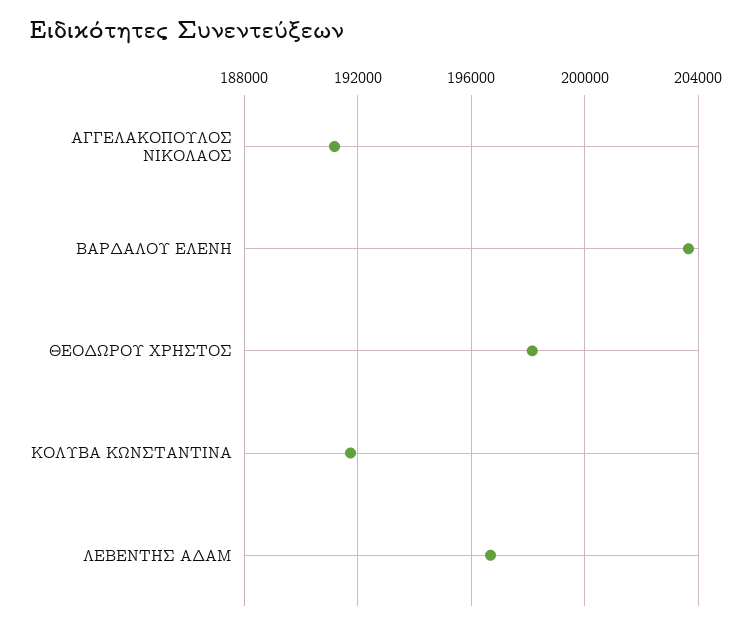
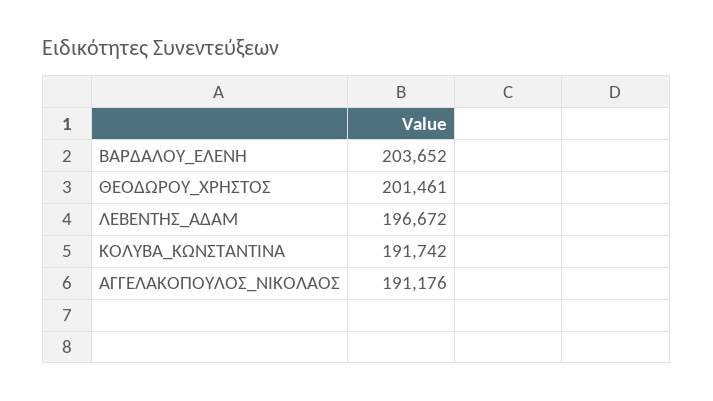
  {
    "ΑΓΓΕΛΑΚΟΠΟΥΛΟΣ ΝΙΚΟΛΑΟΣ": 191176,
    "ΒΑΡΔΑΛΟΥ ΕΛΕΝΗ": 203652,
-   "ΘΕΟΔΩΡΟΥ ΧΡΗΣΤΟΣ": 198000,
+   "ΘΕΟΔΩΡΟΥ ΧΡΗΣΤΟΣ": 201461,
    "ΚΟΛΥΒΑ ΚΩΝΣΤΑΝΤΙΝΑ": 191742,
    "ΛΕΒΕΝΤΗΣ ΑΔΑΜ": 196672
  }

